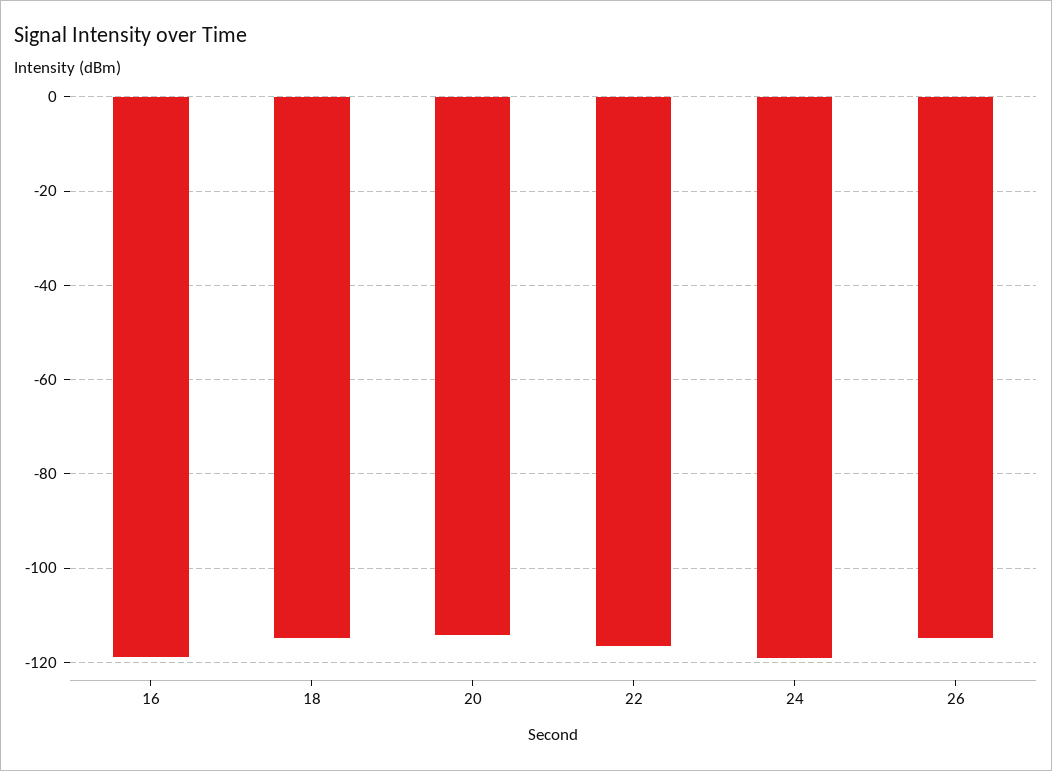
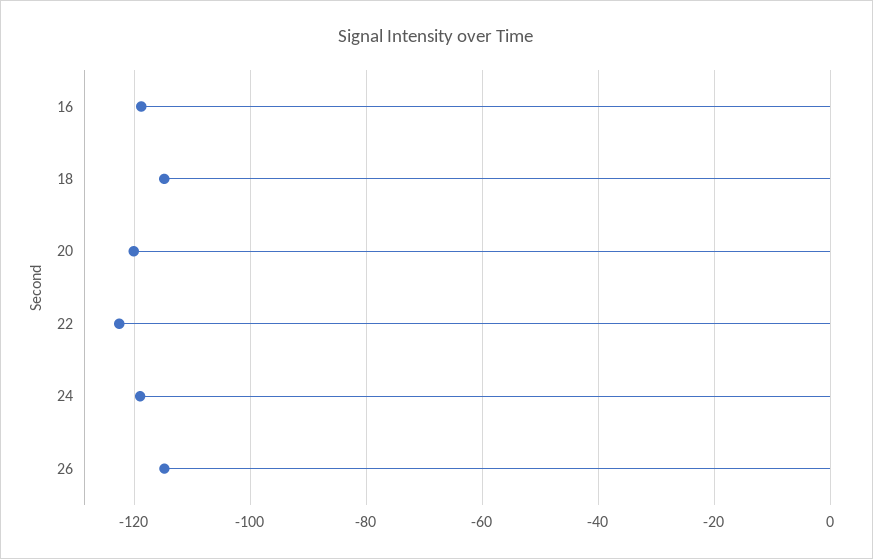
  {
    "16": -118,
    "18": -114,
-   "20": -114,
+   "20": -120,
-   "22": -116,
+   "22": -122,
    "24": -120,
    "26": -114
  }

